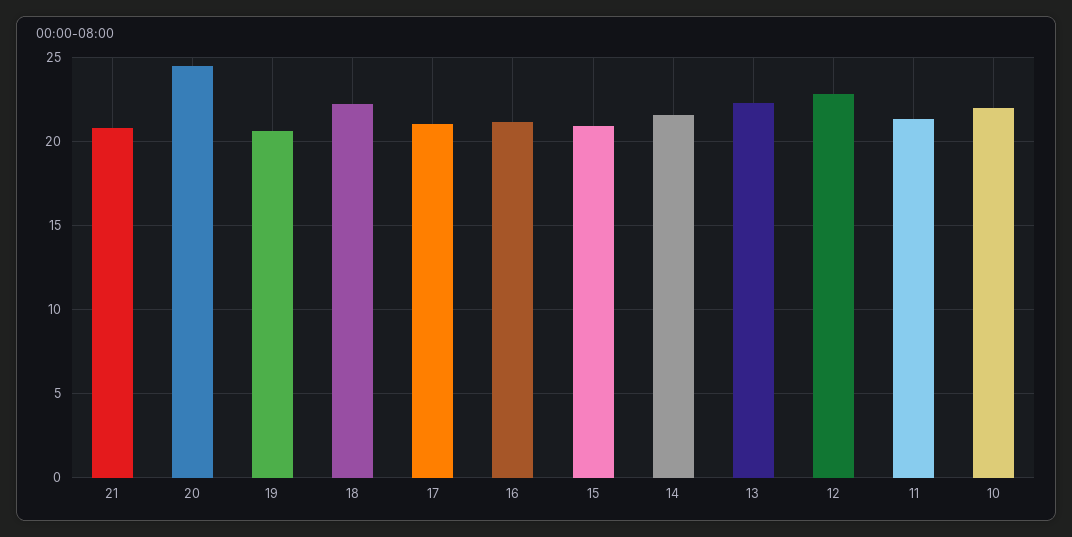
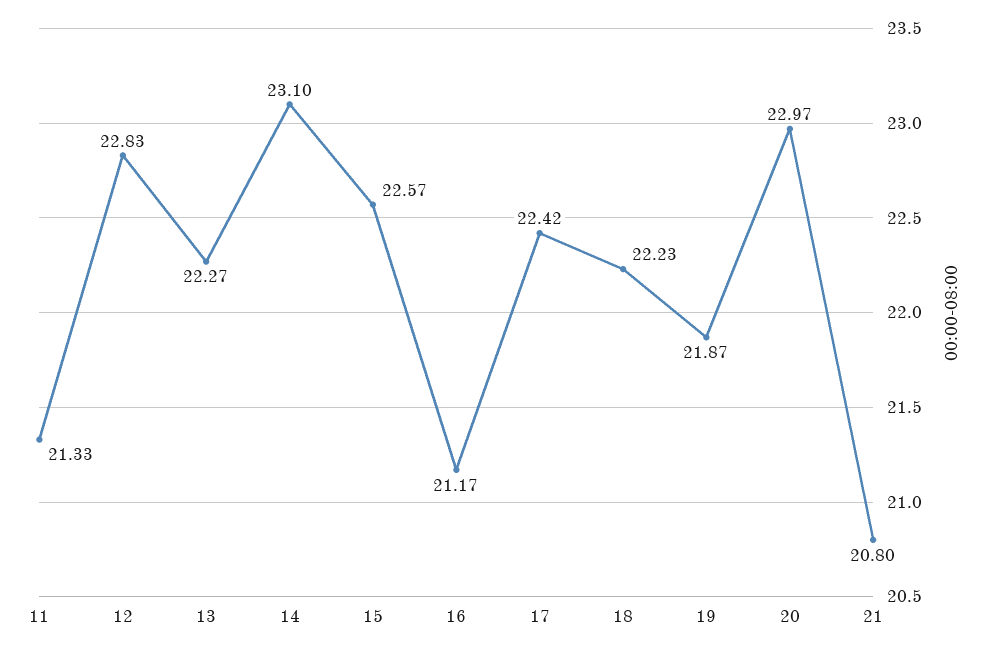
  {
    "21": 20.8,
-   "20": 24.5,
+   "20": 22.97,
-   "19": 20.5,
+   "19": 21.87,
    "18": 22.23,
-   "17": 21,
+   "17": 22.42,
    "16": 21.17,
-   "15": 21,
+   "15": 22.57,
-   "14": 21.5,
+   "14": 23.1,
    "13": 22.27,
    "12": 22.83,
-   "11": 21.33,
+   "11": 21.33
-   "10": 22
  }

